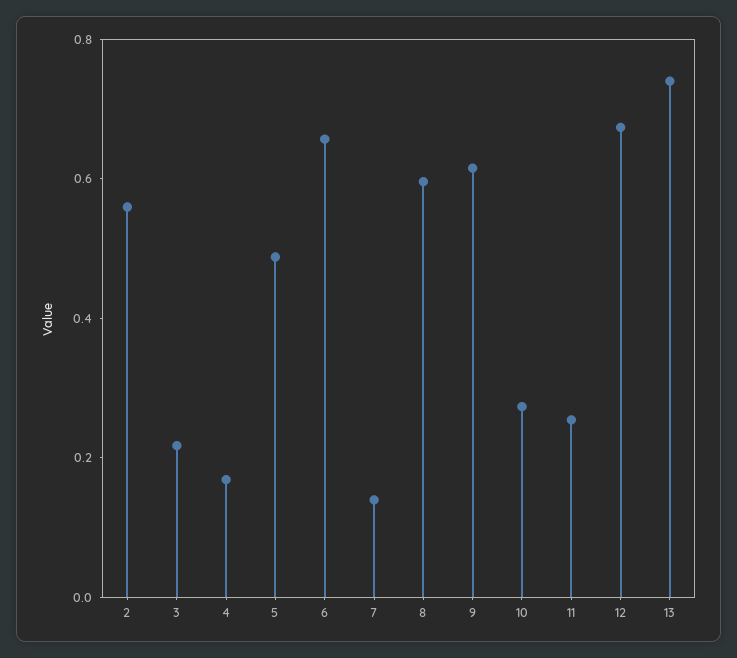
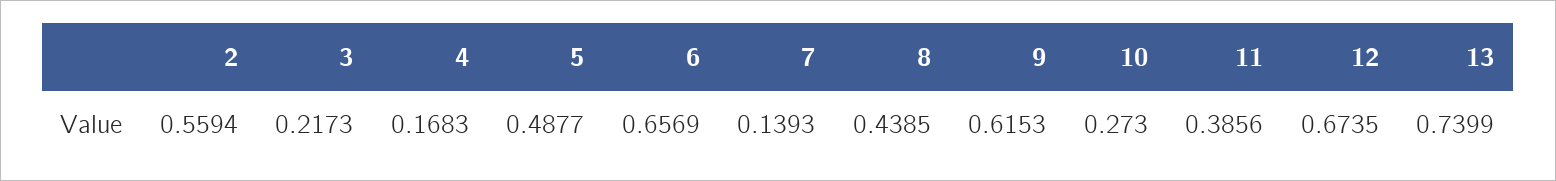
  {
    "2": 0.5594,
    "3": 0.2173,
    "4": 0.1683,
    "5": 0.4877,
    "6": 0.6569,
    "7": 0.1393,
-   "8": 0.6,
+   "8": 0.4385,
    "9": 0.6153,
    "10": 0.273,
-   "11": 0.25,
+   "11": 0.3856,
    "12": 0.6735,
    "13": 0.7399
  }

